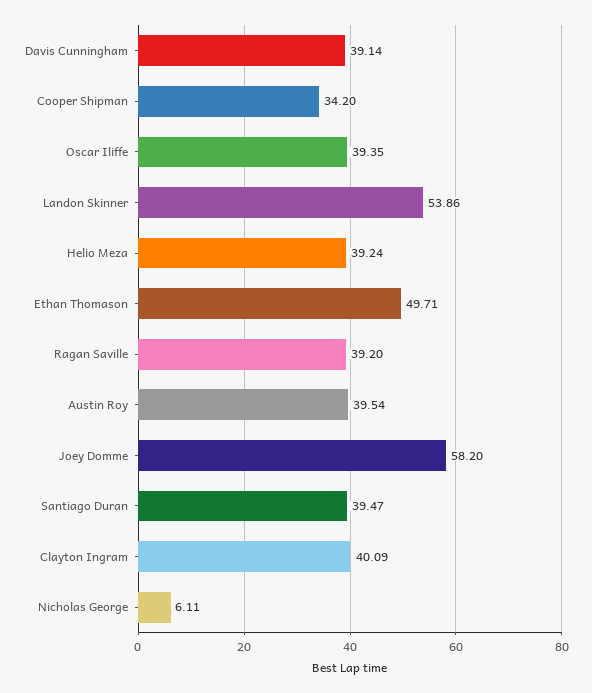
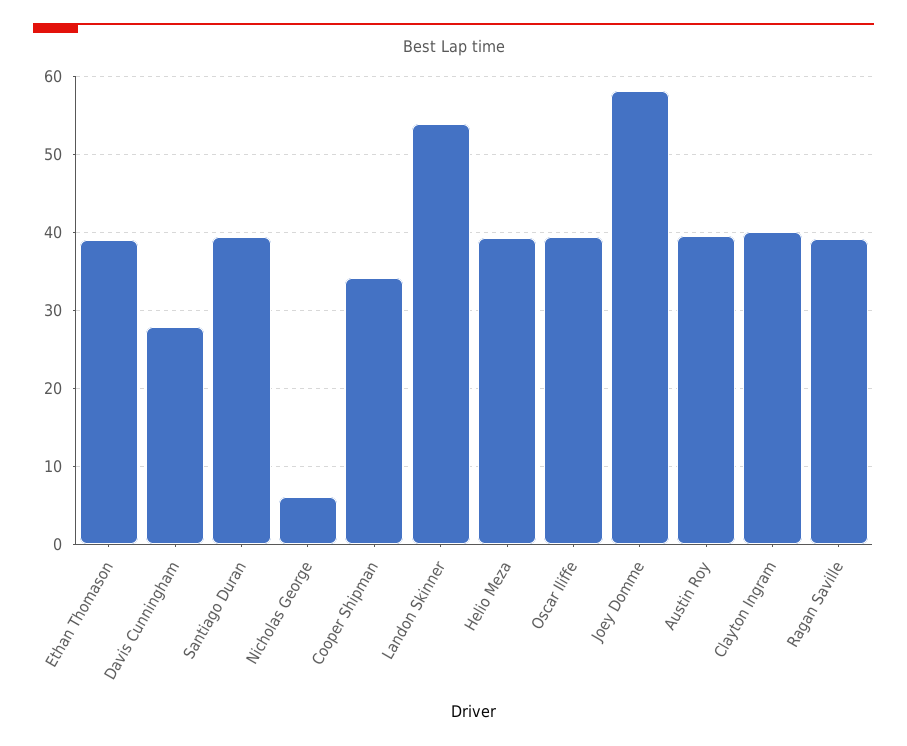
  {
-   "Davis Cunningham": 39.14,
+   "Davis Cunningham": 28,
    "Cooper Shipman": 34.2,
    "Oscar Iliffe": 39.35,
    "Landon Skinner": 53.86,
    "Helio Meza": 39.24,
-   "Ethan Thomason": 49.71,
+   "Ethan Thomason": 39,
    "Ragan Saville": 39.2,
    "Austin Roy": 39.54,
    "Joey Domme": 58.2,
    "Santiago Duran": 39.47,
    "Clayton Ingram": 40.09,
    "Nicholas George": 6.11
  }

